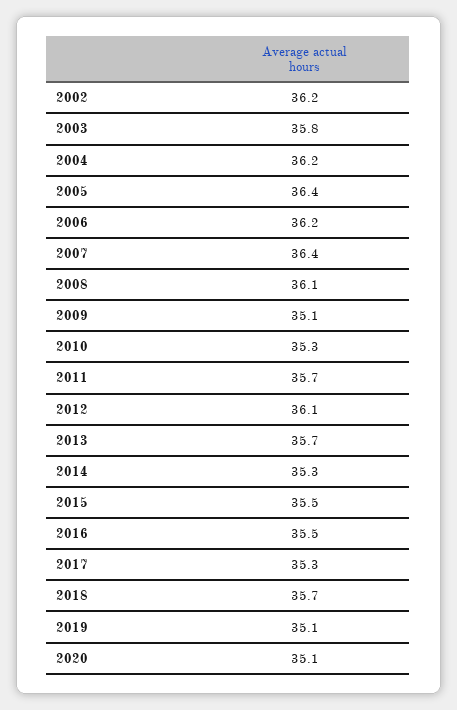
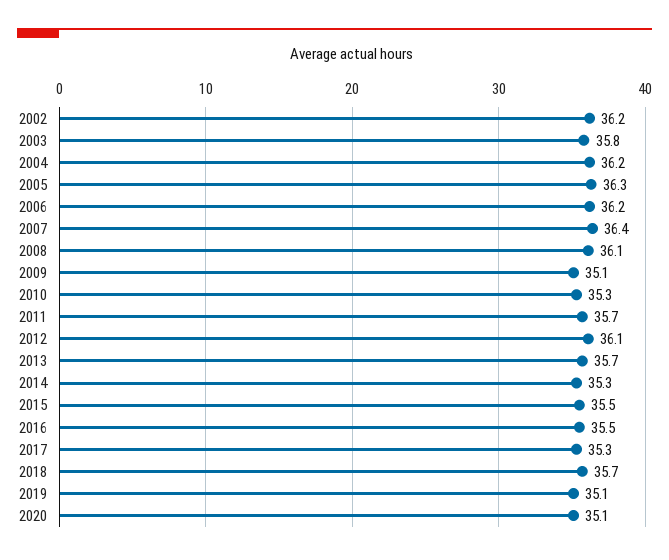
  {
    "2002": 36.2,
    "2003": 35.8,
    "2004": 36.2,
-   "2005": 36.4,
+   "2005": 36.3,
    "2006": 36.2,
    "2007": 36.4,
    "2008": 36.1,
    "2009": 35.1,
    "2010": 35.3,
    "2011": 35.7,
    "2012": 36.1,
    "2013": 35.7,
    "2014": 35.3,
    "2015": 35.5,
    "2016": 35.5,
    "2017": 35.3,
    "2018": 35.7,
    "2019": 35.1,
    "2020": 35.1
  }

